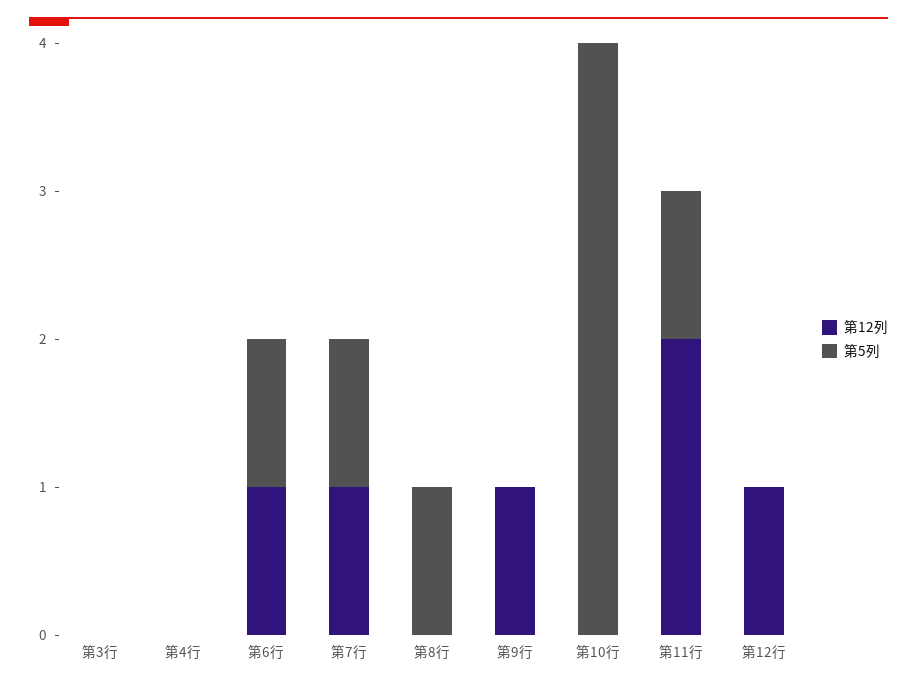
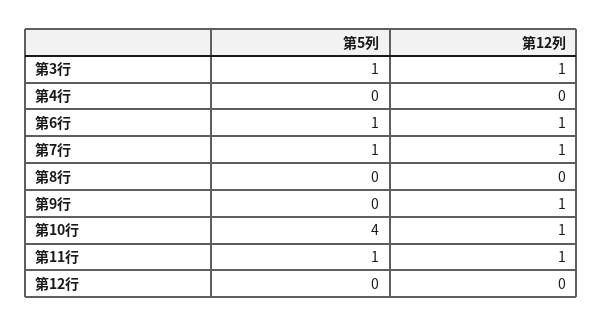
  {
    "第12列": {
-     "第3行": 0,
+     "第3行": 1,
      "第4行": 0,
      "第6行": 1,
      "第7行": 1,
      "第8行": 0,
      "第9行": 1,
-     "第10行": 0,
+     "第10行": 1,
-     "第11行": 2,
+     "第11行": 1,
-     "第12行": 1
+     "第12行": 0
    },
    "第5列": {
-     "第3行": 0,
+     "第3行": 1,
      "第4行": 0,
      "第6行": 1,
      "第7行": 1,
-     "第8行": 1,
+     "第8行": 0,
      "第9行": 0,
      "第10行": 4,
      "第11行": 1,
      "第12行": 0
    }
  }

